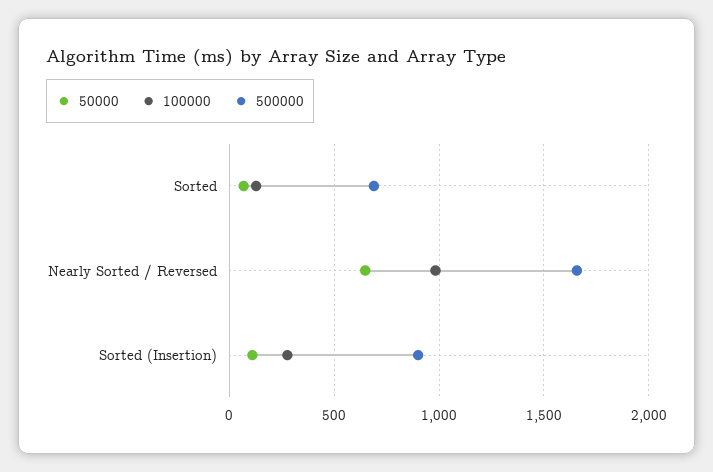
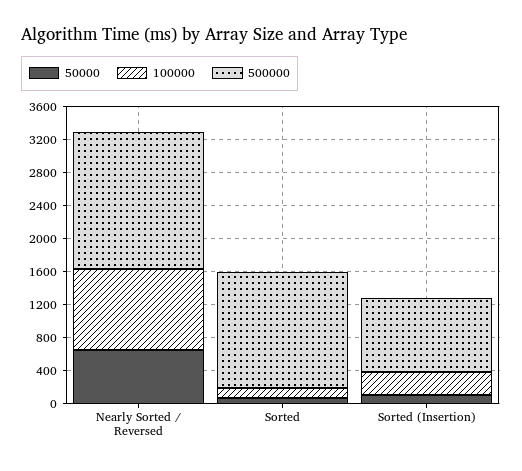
  {
    "50000": {
      "Sorted": 50,
      "Nearly Sorted / Reversed": 650,
      "Sorted (Insertion)": 100
    },
    "100000": {
      "Sorted": 150,
      "Nearly Sorted / Reversed": 1000,
      "Sorted (Insertion)": 300
    },
    "500000": {
-     "Sorted": 700,
+     "Sorted": 1400,
      "Nearly Sorted / Reversed": 1650,
      "Sorted (Insertion)": 900
    }
  }

